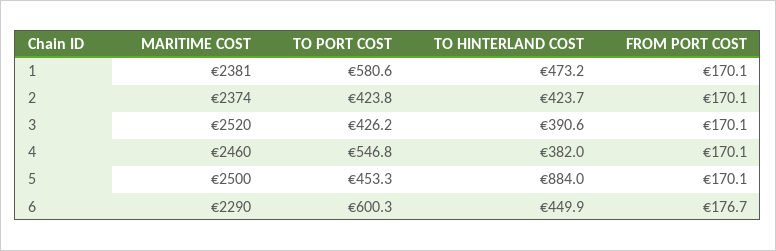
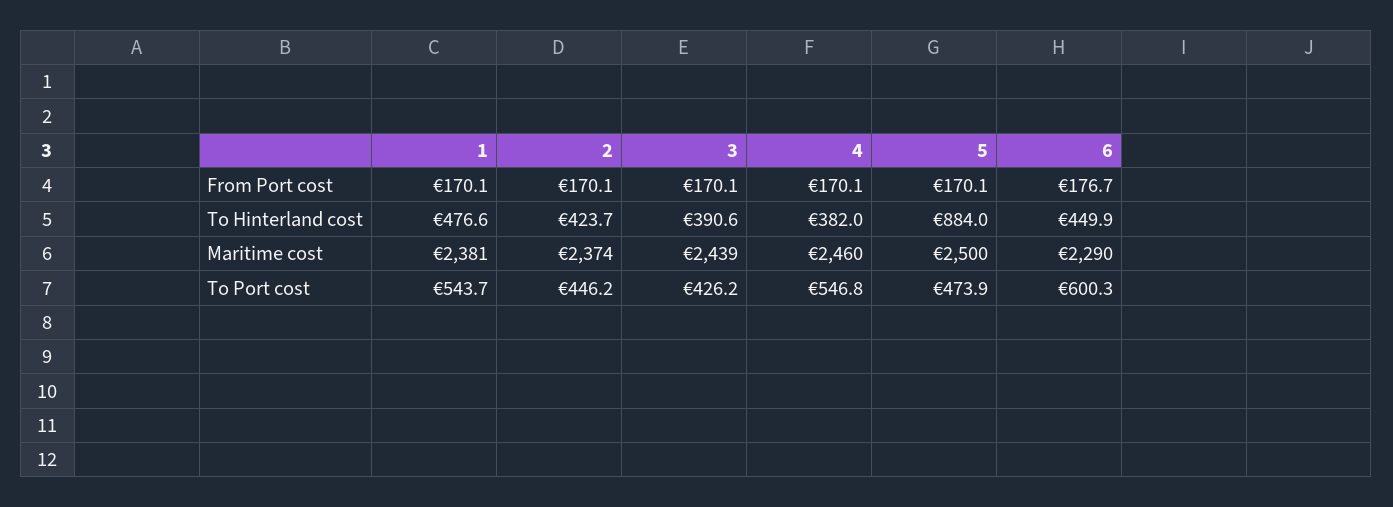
  {
    "MARITIME COST": {
      "1": 2381,
      "2": 2374,
-     "3": 2520,
+     "3": 2439,
      "4": 2460,
      "5": 2500,
      "6": 2290
    },
    "TO PORT COST": {
-     "1": 580.6,
+     "1": 543.7,
-     "2": 423.8,
+     "2": 446.2,
      "3": 426.2,
      "4": 546.8,
-     "5": 453.3,
+     "5": 473.9,
      "6": 600.3
    },
    "TO HINTERLAND COST": {
-     "1": 473.2,
+     "1": 476.6,
      "2": 423.7,
      "3": 390.6,
      "4": 382,
      "5": 884,
      "6": 449.9
    },
    "FROM PORT COST": {
      "1": 170.1,
      "2": 170.1,
      "3": 170.1,
      "4": 170.1,
      "5": 170.1,
      "6": 176.7
    }
  }

